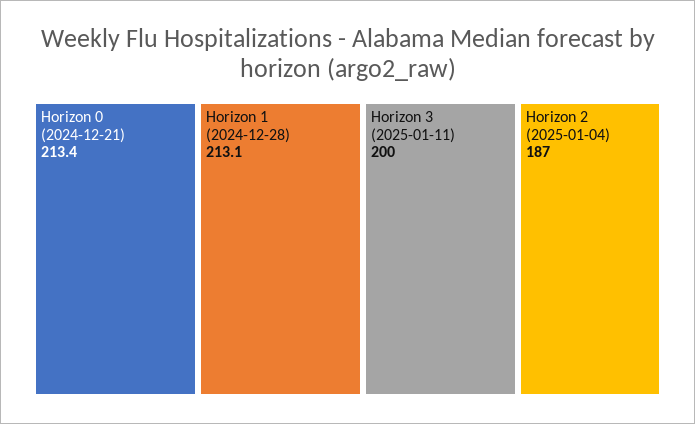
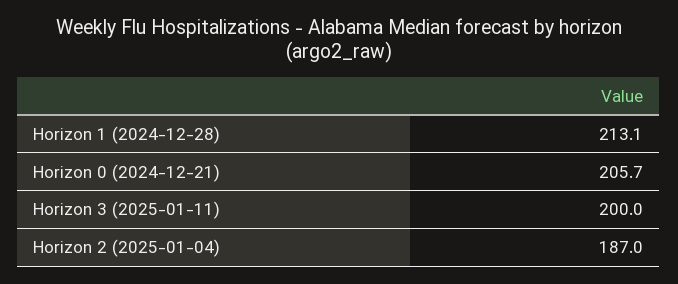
  {
-   "Horizon 0 (2024-12-21)": 213.4,
+   "Horizon 0 (2024-12-21)": 205.7,
    "Horizon 1 (2024-12-28)": 213.1,
    "Horizon 3 (2025-01-11)": 200,
    "Horizon 2 (2025-01-04)": 187
  }

